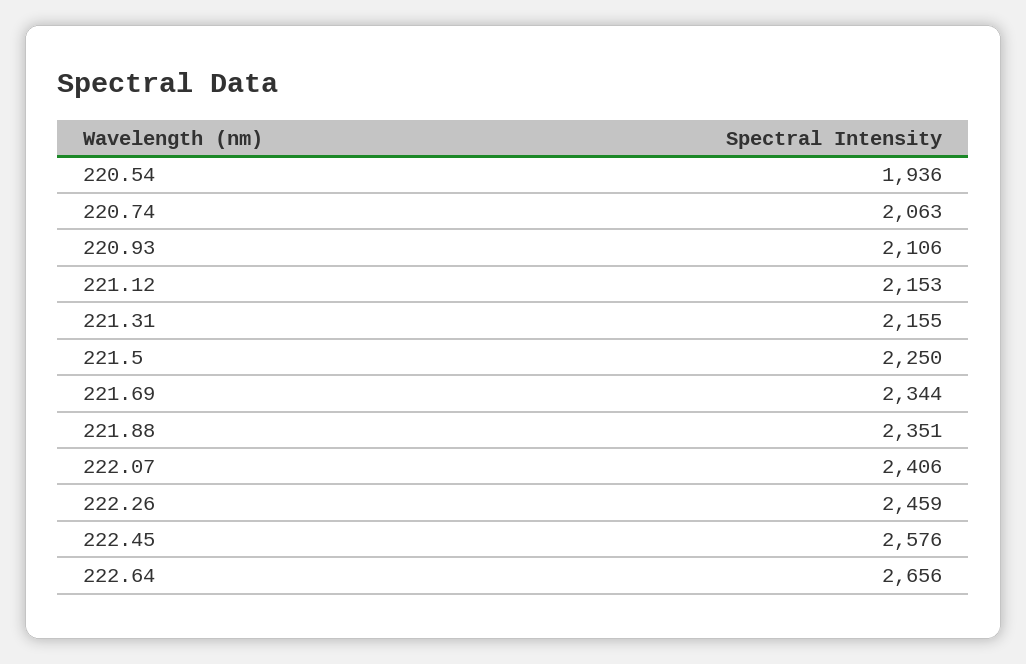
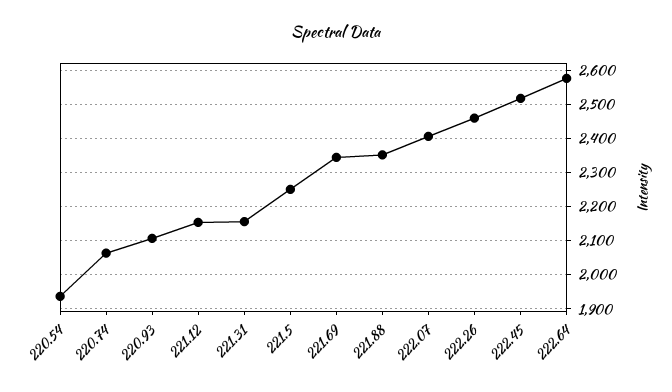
  {
    "220.54": 1936,
    "220.74": 2063,
    "220.93": 2106,
    "221.12": 2153,
    "221.31": 2155,
    "221.5": 2250,
    "221.69": 2344,
    "221.88": 2351,
    "222.07": 2406,
    "222.26": 2459,
-   "222.45": 2576,
+   "222.45": 2520,
-   "222.64": 2656
+   "222.64": 2580
  }

